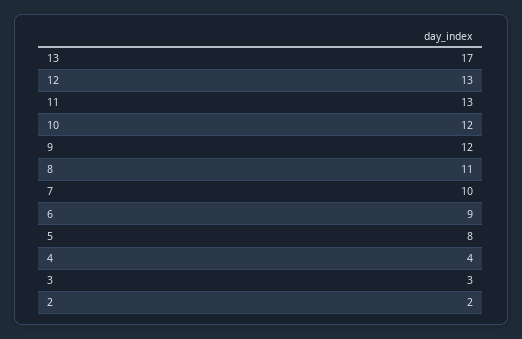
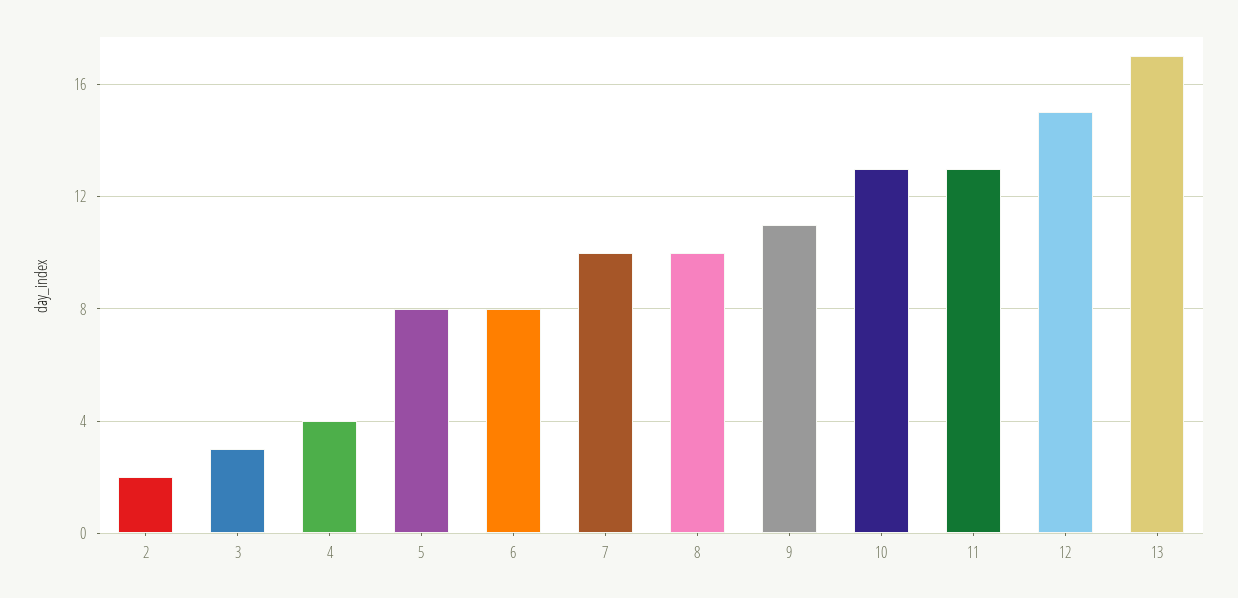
  {
    "13": 17,
-   "12": 13,
+   "12": 15,
    "11": 13,
-   "10": 12,
+   "10": 13,
-   "9": 12,
+   "9": 11,
-   "8": 11,
+   "8": 10,
    "7": 10,
-   "6": 9,
+   "6": 8,
    "5": 8,
    "4": 4,
    "3": 3,
    "2": 2
  }

